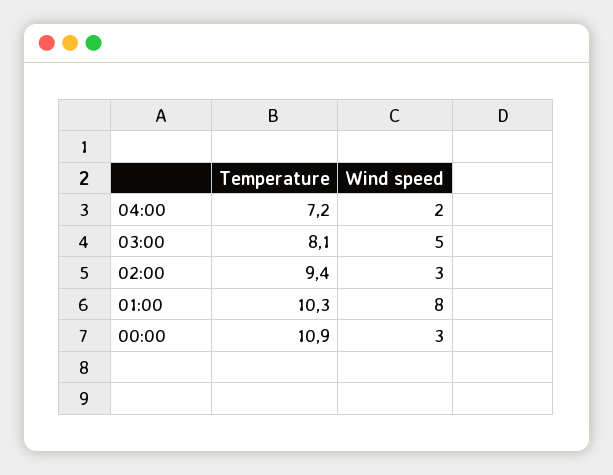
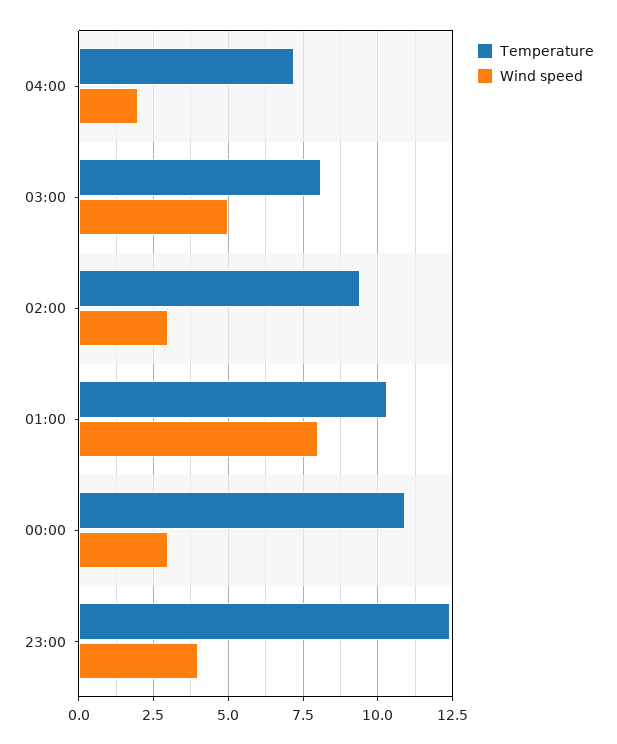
  {
    "Temperature": {
      "04:00": 7.2,
      "03:00": 8.1,
      "02:00": 9.4,
      "01:00": 10.3,
-     "00:00": 10.9
+     "00:00": 10.9,
+     "23:00": 12.5
    },
    "Wind speed": {
      "04:00": 2,
      "03:00": 5,
      "02:00": 3,
      "01:00": 8,
-     "00:00": 3
+     "00:00": 3,
+     "23:00": 4
    }
  }

